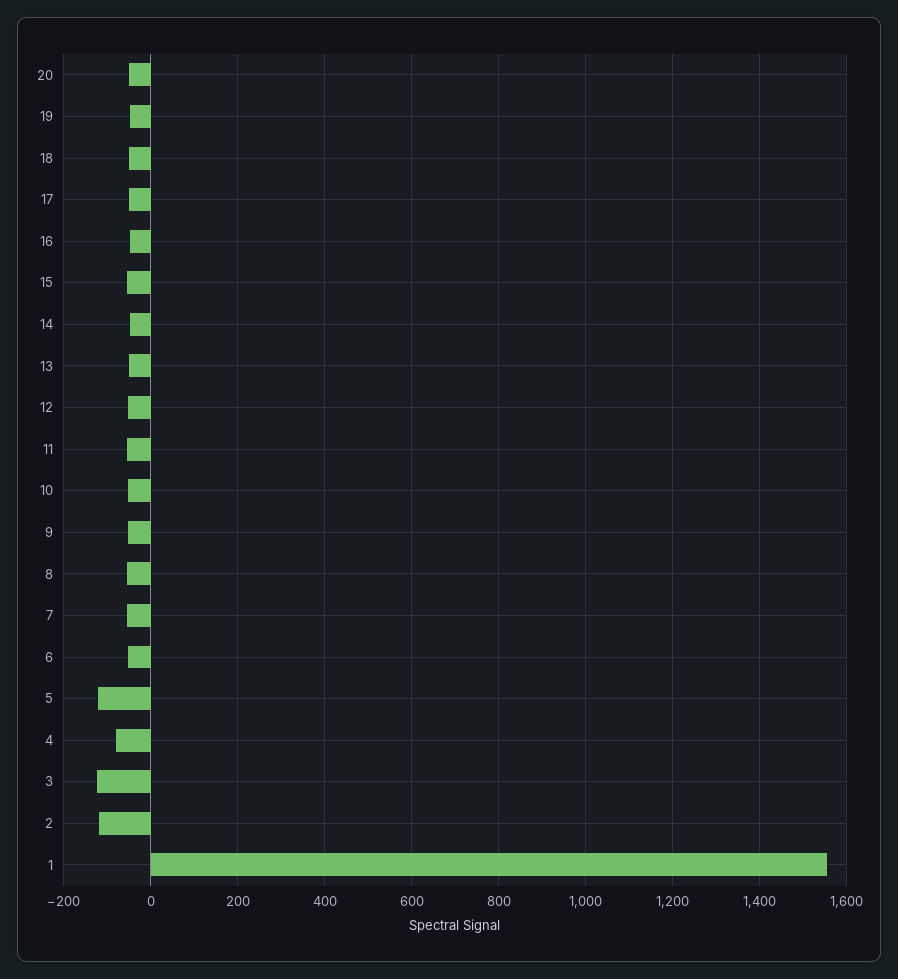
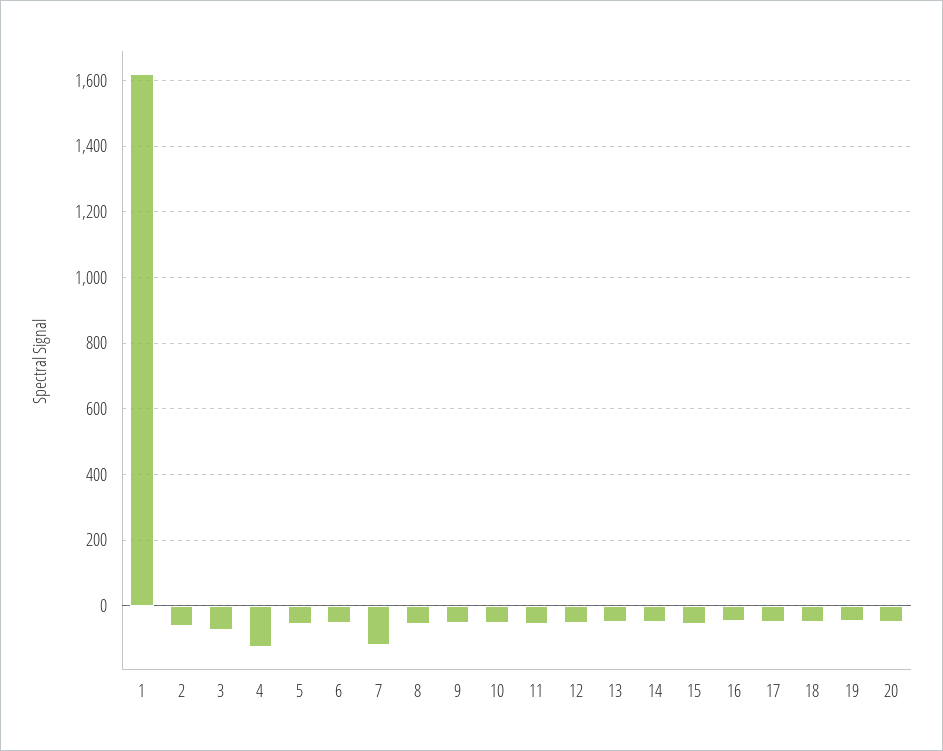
  {
    "20": -60,
    "19": -40,
    "18": -60,
    "17": -60,
    "16": -40,
    "15": -60,
    "14": -40,
    "13": -60,
    "12": -60,
    "11": -60,
    "10": -60,
    "9": -60,
    "8": -60,
-   "7": -60,
+   "7": -120,
    "6": -60,
-   "5": -120,
+   "5": -60,
-   "4": -80,
+   "4": -120,
-   "3": -120,
+   "3": -80,
-   "2": -120,
+   "2": -60,
-   "1": 1560
+   "1": 1620
  }

